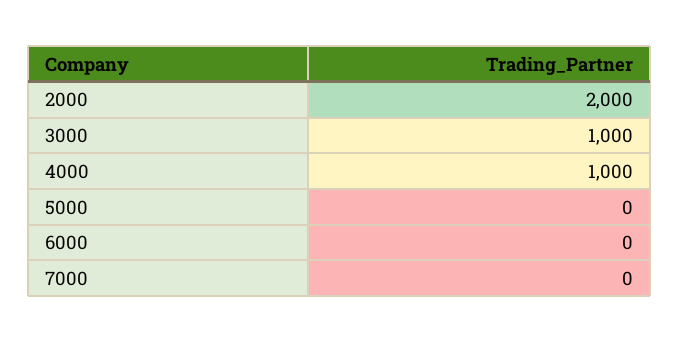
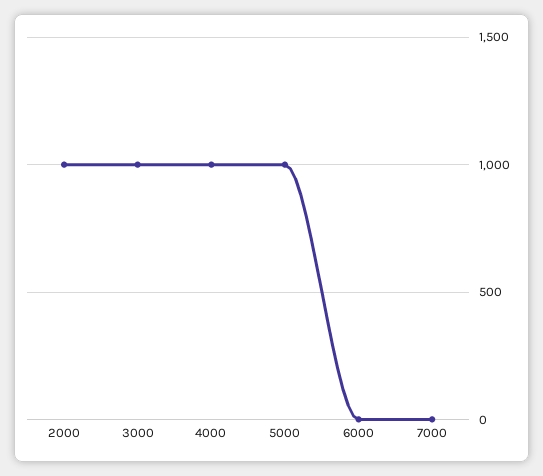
  {
-   "2000": 2000,
+   "2000": 1000,
    "3000": 1000,
    "4000": 1000,
-   "5000": 0,
+   "5000": 1000,
    "6000": 0,
    "7000": 0
  }

